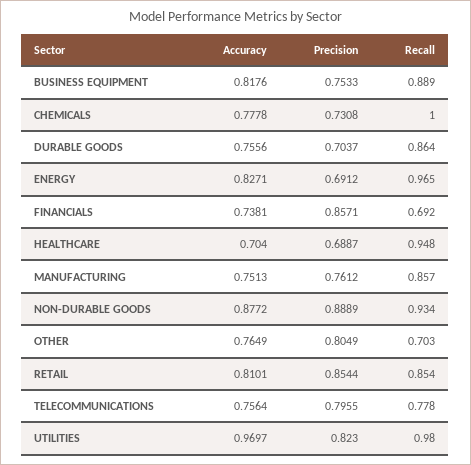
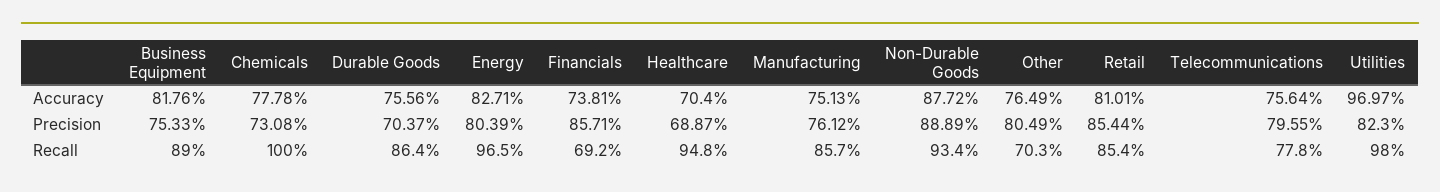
  {
    "Accuracy": {
      "BUSINESS EQUIPMENT": 0.8176,
      "CHEMICALS": 0.7778,
      "DURABLE GOODS": 0.7556,
      "ENERGY": 0.8271,
      "FINANCIALS": 0.7381,
      "HEALTHCARE": 0.704,
      "MANUFACTURING": 0.7513,
      "NON-DURABLE GOODS": 0.8772,
      "OTHER": 0.7649,
      "RETAIL": 0.8101,
      "TELECOMMUNICATIONS": 0.7564,
      "UTILITIES": 0.9697
    },
    "Precision": {
      "BUSINESS EQUIPMENT": 0.7533,
      "CHEMICALS": 0.7308,
      "DURABLE GOODS": 0.7037,
-     "ENERGY": 0.6912,
+     "ENERGY": 0.8039,
      "FINANCIALS": 0.8571,
      "HEALTHCARE": 0.6887,
      "MANUFACTURING": 0.7612,
      "NON-DURABLE GOODS": 0.8889,
      "OTHER": 0.8049,
      "RETAIL": 0.8544,
      "TELECOMMUNICATIONS": 0.7955,
      "UTILITIES": 0.823
    },
    "Recall": {
-     "BUSINESS EQUIPMENT": 0.889,
+     "BUSINESS EQUIPMENT": 0.89,
      "CHEMICALS": 1,
      "DURABLE GOODS": 0.864,
      "ENERGY": 0.965,
      "FINANCIALS": 0.692,
      "HEALTHCARE": 0.948,
      "MANUFACTURING": 0.857,
      "NON-DURABLE GOODS": 0.934,
      "OTHER": 0.703,
      "RETAIL": 0.854,
      "TELECOMMUNICATIONS": 0.778,
      "UTILITIES": 0.98
    }
  }

